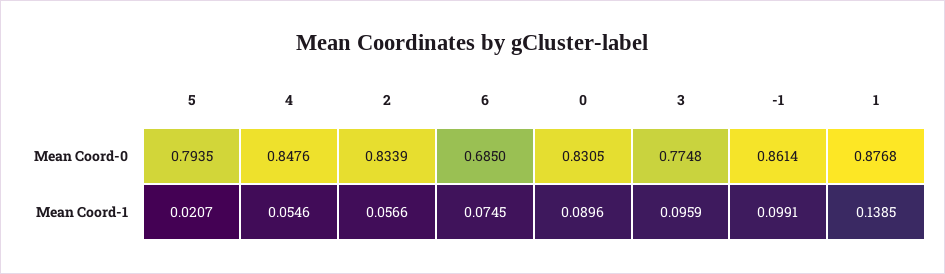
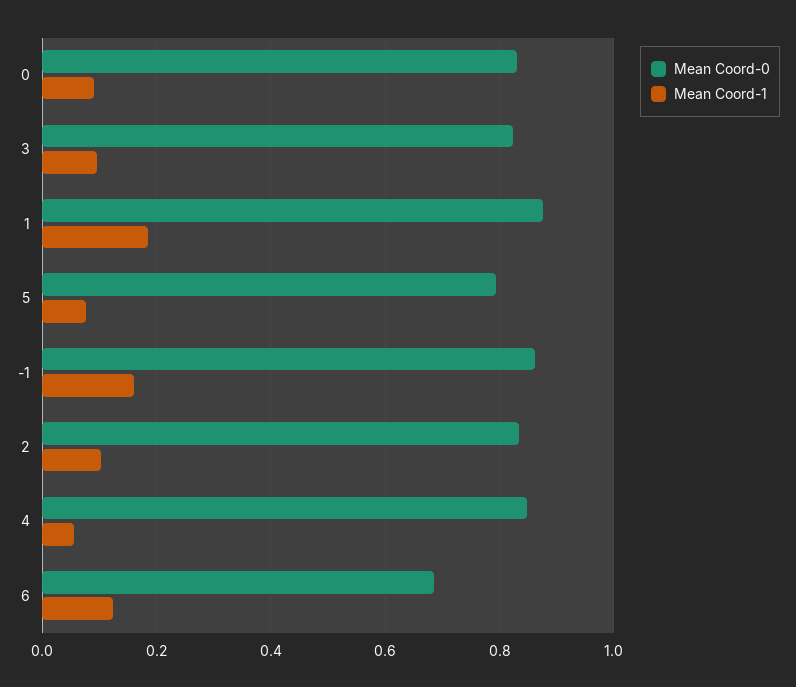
  {
    "Mean Coord-0": {
      "5": 0.7935,
      "4": 0.8476,
      "2": 0.8339,
      "6": 0.685,
      "0": 0.8305,
-     "3": 0.7748,
+     "3": 0.82,
      "-1": 0.8614,
      "1": 0.8768
    },
    "Mean Coord-1": {
-     "5": 0.0207,
+     "5": 0.08,
      "4": 0.0546,
-     "2": 0.0566,
+     "2": 0.1,
-     "6": 0.0745,
+     "6": 0.12,
      "0": 0.0896,
      "3": 0.0959,
-     "-1": 0.0991,
+     "-1": 0.16,
-     "1": 0.1385
+     "1": 0.18
    }
  }

